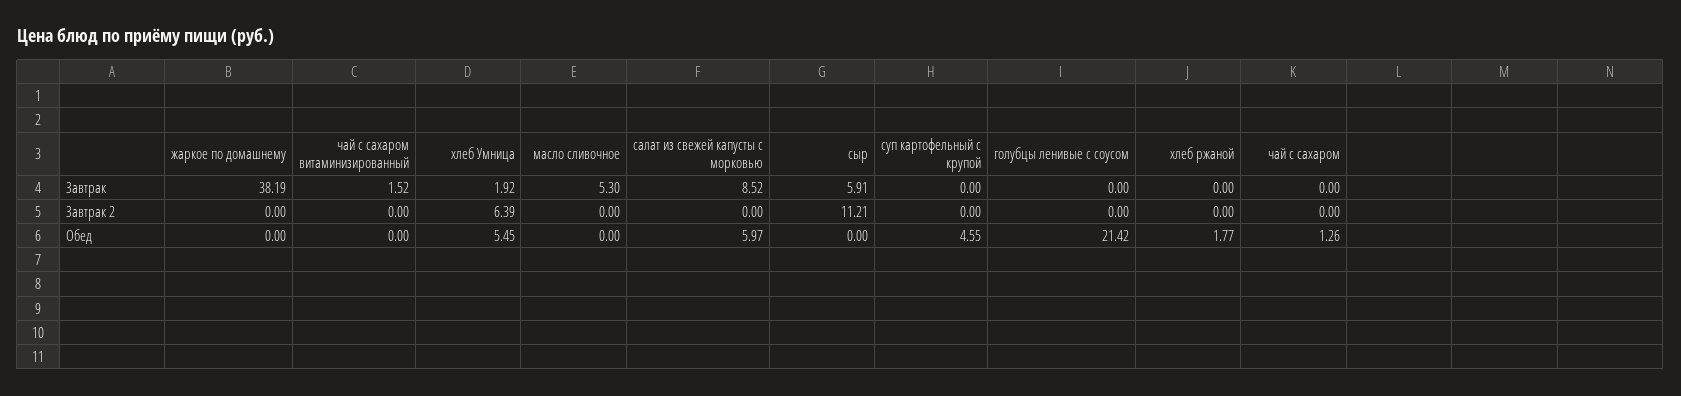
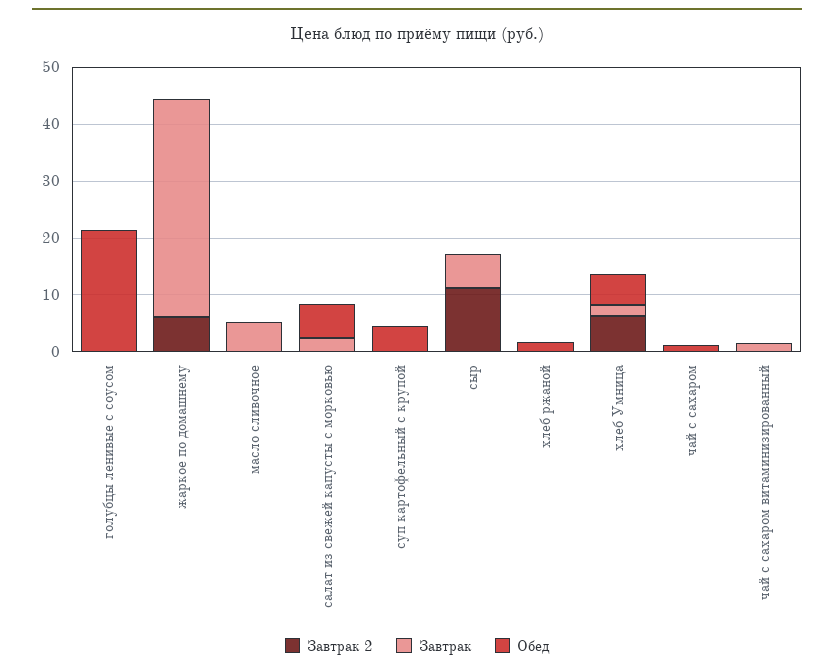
  {
    "Завтрак": {
      "жаркое по домашнему": 38.19,
      "чай с сахаром витаминизированный": 1.52,
      "хлеб Умница": 1.92,
      "масло сливочное": 5.3,
-     "салат из свежей капусты с морковью": 8.52,
+     "салат из свежей капусты с морковью": 2,
      "сыр": 5.91,
      "суп картофельный с крупой": 0,
      "голубцы ленивые с соусом": 0,
      "хлеб ржаной": 0,
      "чай с сахаром": 0
    },
    "Завтрак 2": {
-     "жаркое по домашнему": 0,
+     "жаркое по домашнему": 6,
      "чай с сахаром витаминизированный": 0,
      "хлеб Умница": 6.39,
      "масло сливочное": 0,
      "салат из свежей капусты с морковью": 0,
      "сыр": 11.21,
      "суп картофельный с крупой": 0,
      "голубцы ленивые с соусом": 0,
      "хлеб ржаной": 0,
      "чай с сахаром": 0
    },
    "Обед": {
      "жаркое по домашнему": 0,
      "чай с сахаром витаминизированный": 0,
      "хлеб Умница": 5.45,
      "масло сливочное": 0,
      "салат из свежей капусты с морковью": 5.97,
      "сыр": 0,
      "суп картофельный с крупой": 4.55,
      "голубцы ленивые с соусом": 21.42,
      "хлеб ржаной": 1.77,
      "чай с сахаром": 1.26
    }
  }

